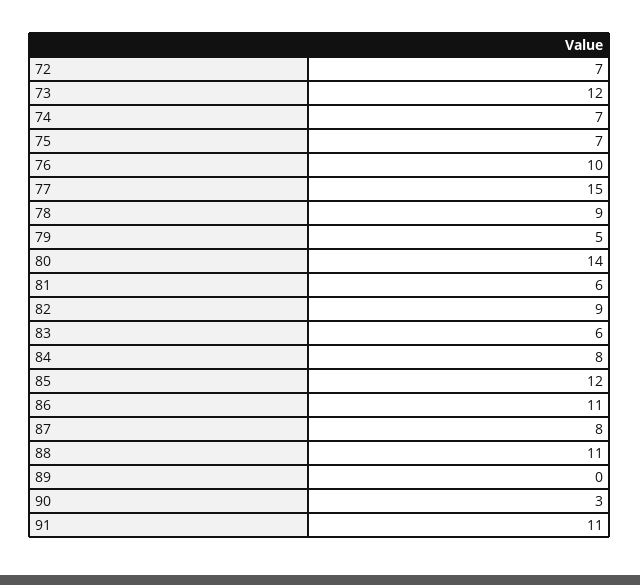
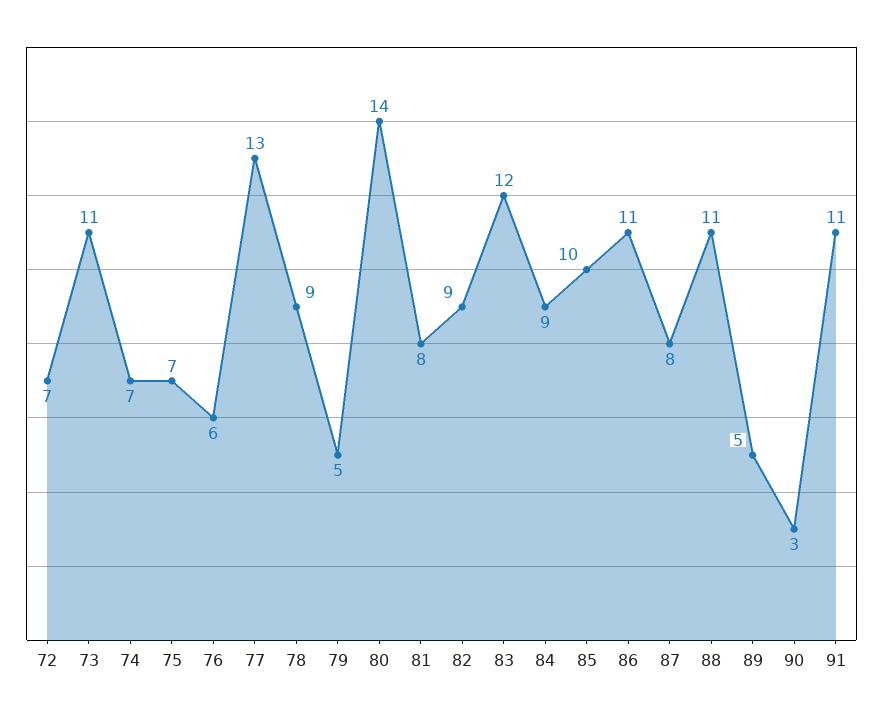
  {
    "72": 7,
-   "73": 12,
+   "73": 11,
    "74": 7,
    "75": 7,
-   "76": 10,
+   "76": 6,
-   "77": 15,
+   "77": 13,
    "78": 9,
    "79": 5,
    "80": 14,
-   "81": 6,
+   "81": 8,
    "82": 9,
-   "83": 6,
+   "83": 12,
-   "84": 8,
+   "84": 9,
-   "85": 12,
+   "85": 10,
    "86": 11,
    "87": 8,
    "88": 11,
-   "89": 0,
+   "89": 5,
    "90": 3,
    "91": 11
  }

